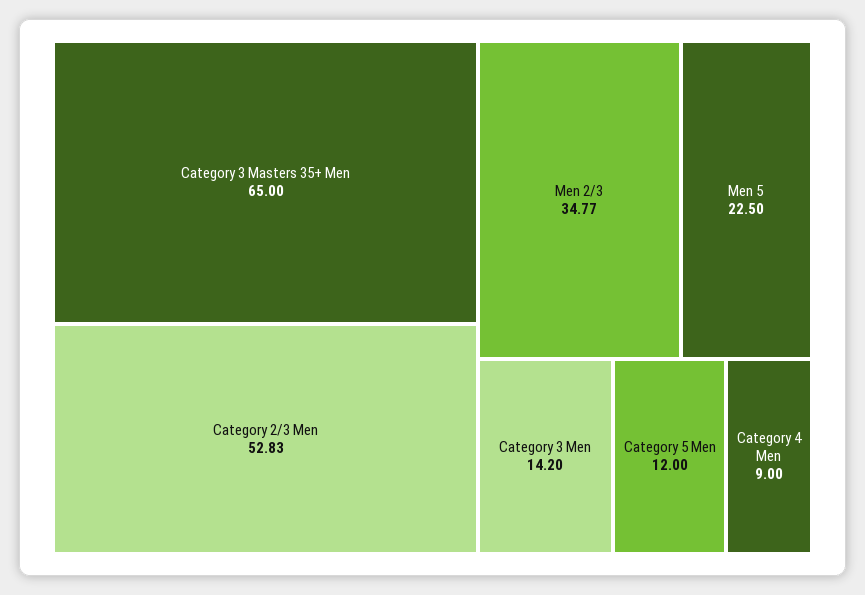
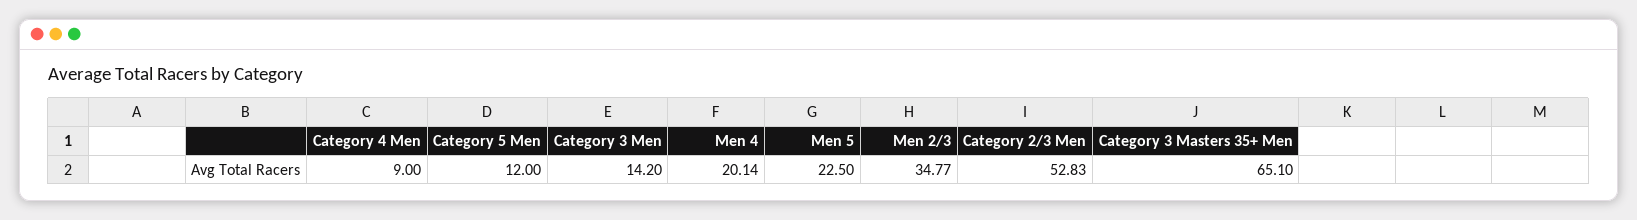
  {
-   "Category 3 Masters 35+ Men": 65,
+   "Category 3 Masters 35+ Men": 65.1,
    "Category 2/3 Men": 52.83,
    "Men 2/3": 34.77,
    "Men 5": 22.5,
    "Category 3 Men": 14.2,
    "Category 5 Men": 12,
-   "Category 4 Men": 9
+   "Category 4 Men": 9,
+   "Men 4": 20.14
  }

